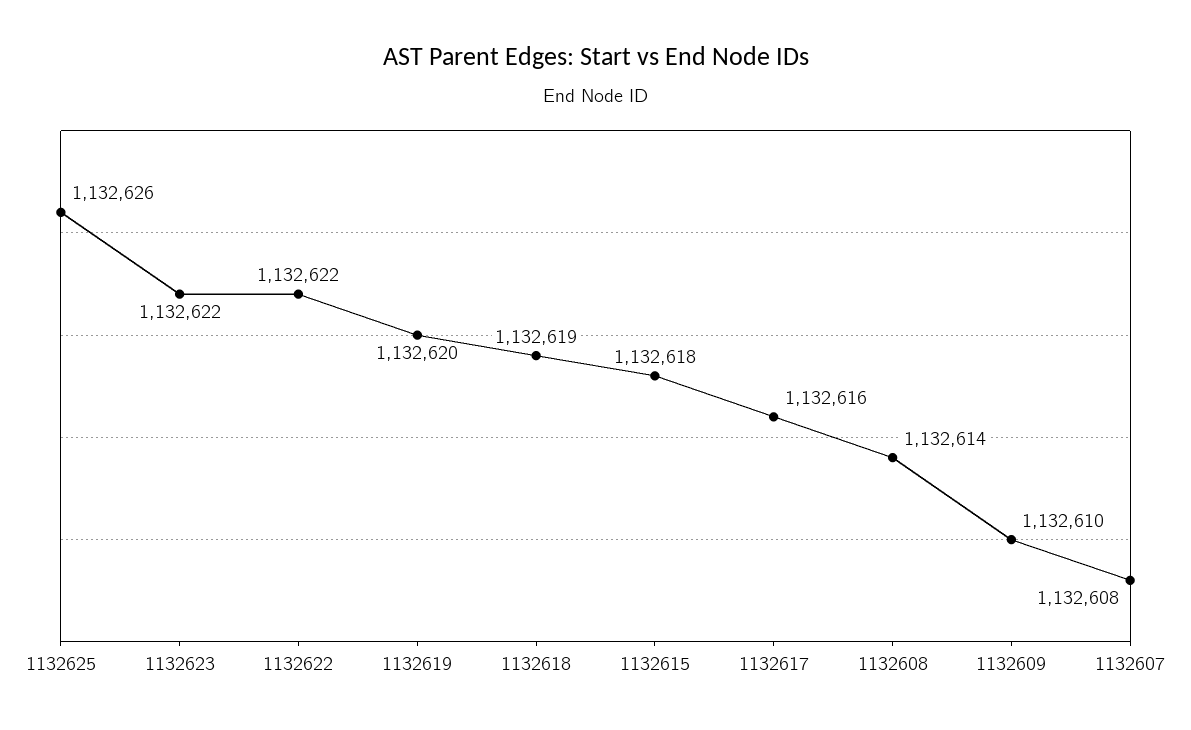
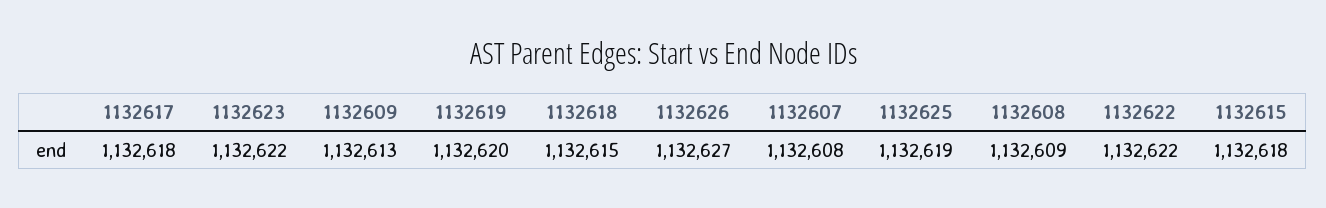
  {
-   "1132625": 1132626,
+   "1132625": 1132619,
    "1132623": 1132622,
    "1132622": 1132622,
    "1132619": 1132620,
-   "1132618": 1132619,
+   "1132618": 1132615,
    "1132615": 1132618,
-   "1132617": 1132616,
+   "1132617": 1132618,
-   "1132608": 1132614,
+   "1132608": 1132609,
-   "1132609": 1132610,
+   "1132609": 1132613,
-   "1132607": 1132608
+   "1132607": 1132608,
+   "1132626": 1132627
  }

